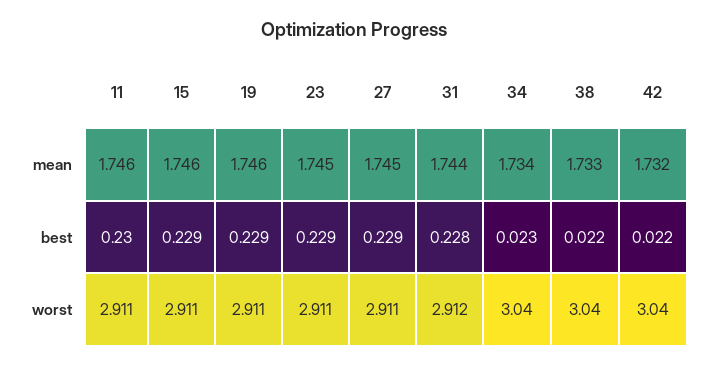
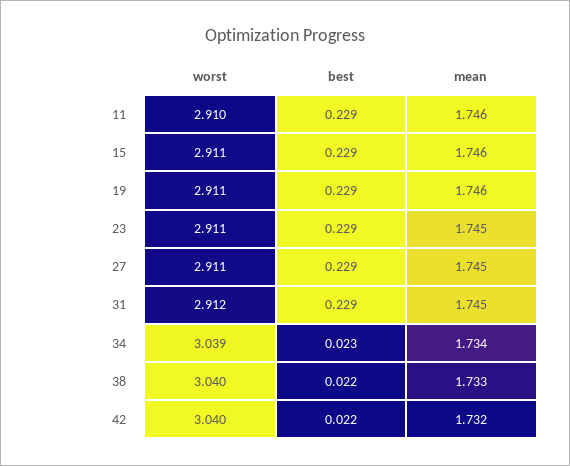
  {
    "11": {
      "mean": 1.746,
-     "best": 0.23,
+     "best": 0.229,
-     "worst": 2.911
+     "worst": 2.91
    },
    "15": {
      "mean": 1.746,
      "best": 0.229,
      "worst": 2.911
    },
    "19": {
      "mean": 1.746,
      "best": 0.229,
      "worst": 2.911
    },
    "23": {
      "mean": 1.745,
      "best": 0.229,
      "worst": 2.911
    },
    "27": {
      "mean": 1.745,
      "best": 0.229,
      "worst": 2.911
    },
    "31": {
-     "mean": 1.744,
+     "mean": 1.745,
-     "best": 0.228,
+     "best": 0.229,
      "worst": 2.912
    },
    "34": {
      "mean": 1.734,
      "best": 0.023,
-     "worst": 3.04
+     "worst": 3.039
    },
    "38": {
      "mean": 1.733,
      "best": 0.022,
      "worst": 3.04
    },
    "42": {
      "mean": 1.732,
      "best": 0.022,
      "worst": 3.04
    }
  }

